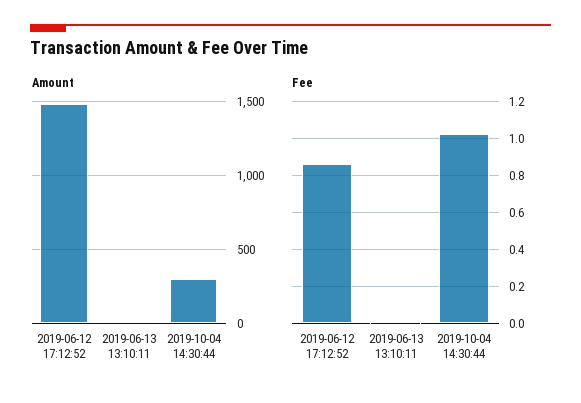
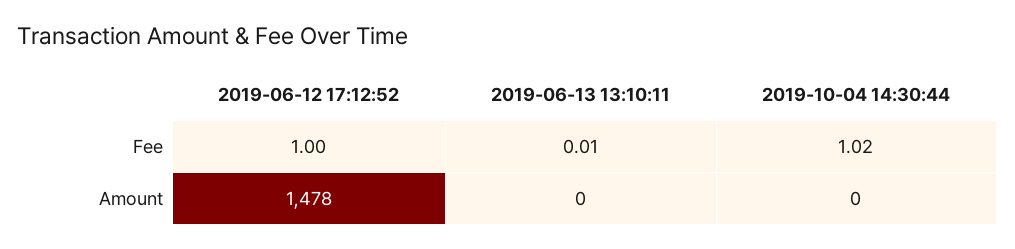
  {
    "Amount": {
      "2019-06-12 17:12:52": 1478,
      "2019-06-13 13:10:11": 0,
-     "2019-10-04 14:30:44": 300
+     "2019-10-04 14:30:44": 0
    },
    "Fee": {
-     "2019-06-12 17:12:52": 0.85,
+     "2019-06-12 17:12:52": 1,
      "2019-06-13 13:10:11": 0.01,
      "2019-10-04 14:30:44": 1.02
    }
  }

